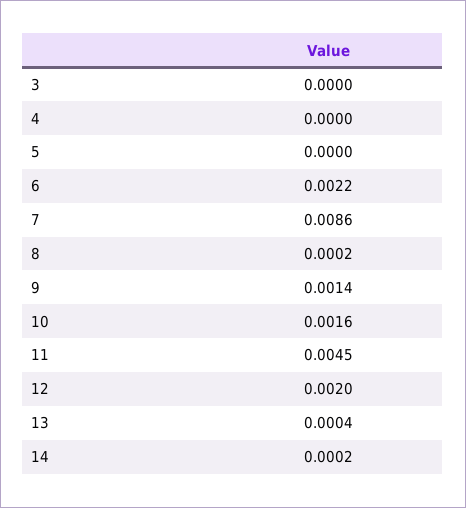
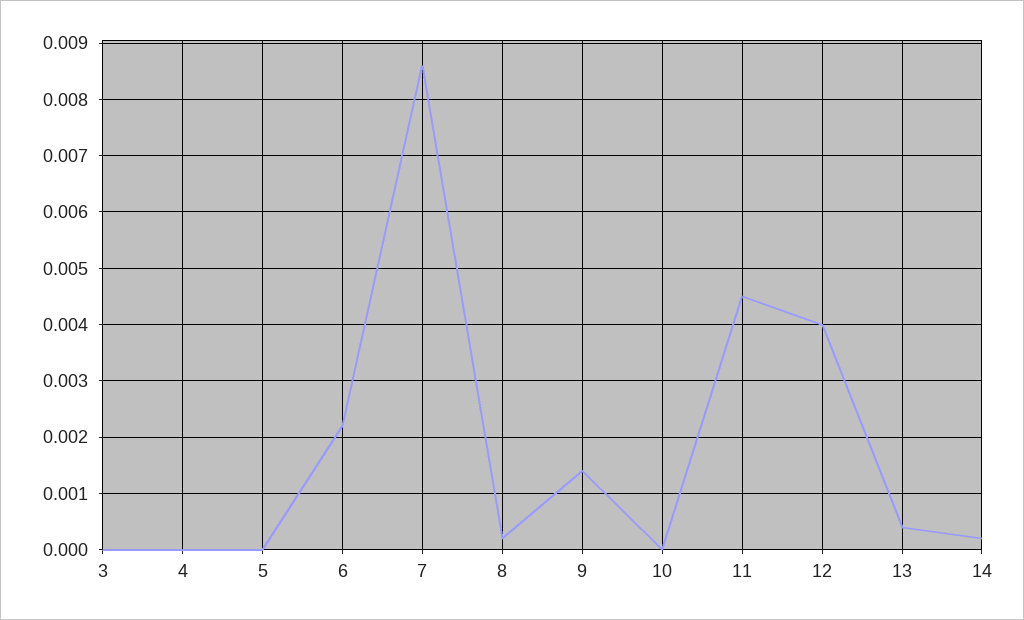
  {
    "3": 0,
    "4": 0,
    "5": 0,
    "6": 0.0022,
    "7": 0.0086,
    "8": 0.0002,
    "9": 0.0014,
-   "10": 0.0016,
+   "10": 0,
    "11": 0.0045,
-   "12": 0.002,
+   "12": 0.004,
    "13": 0.0004,
    "14": 0.0002
  }

